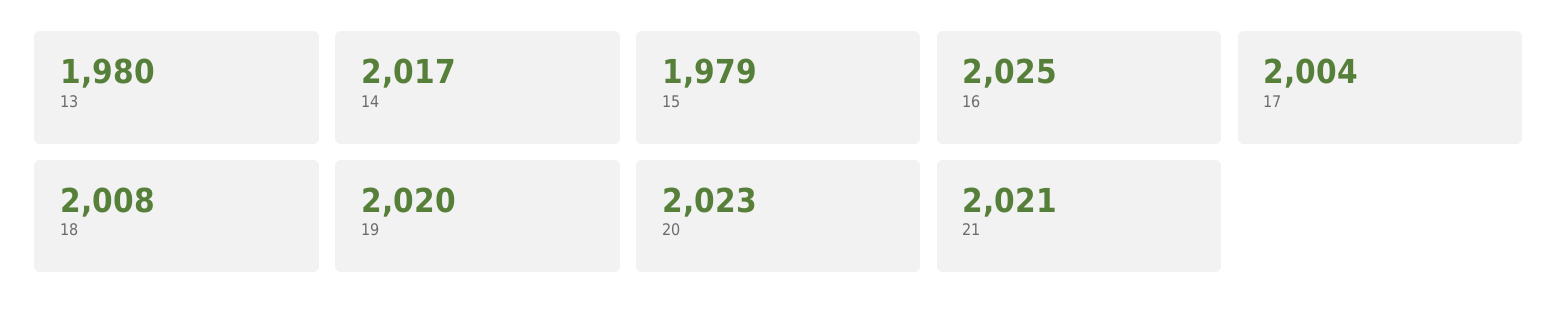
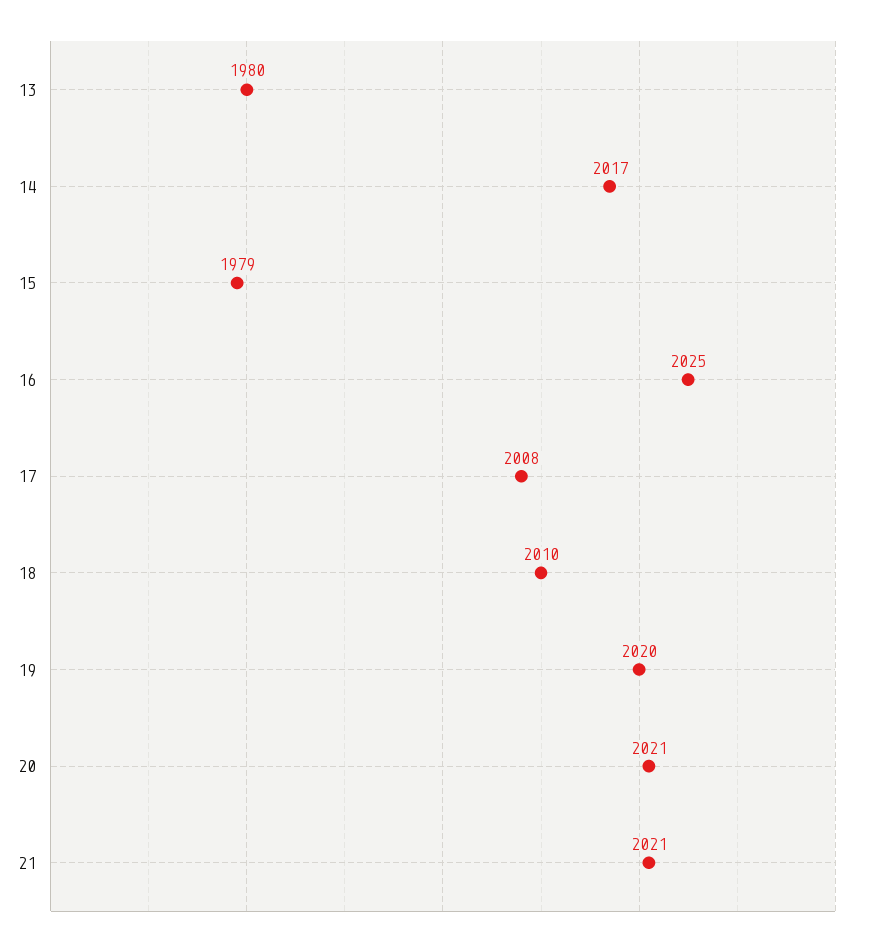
  {
    "13": 1980,
    "14": 2017,
    "15": 1979,
    "16": 2025,
-   "17": 2004,
+   "17": 2008,
-   "18": 2008,
+   "18": 2010,
    "19": 2020,
-   "20": 2023,
+   "20": 2021,
    "21": 2021
  }

